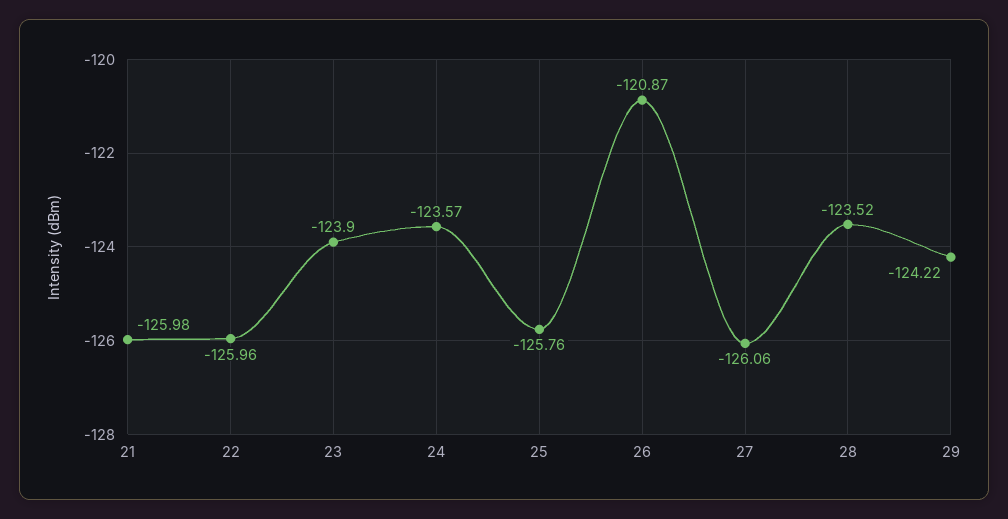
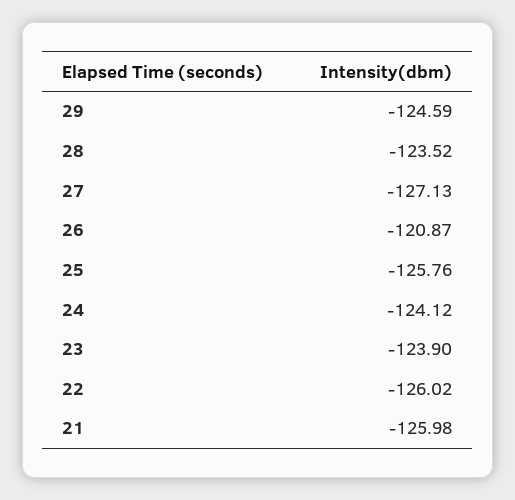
  {
    "21": -125.98,
-   "22": -125.96,
+   "22": -126.02,
    "23": -123.9,
-   "24": -123.57,
+   "24": -124.12,
    "25": -125.76,
    "26": -120.87,
-   "27": -126.06,
+   "27": -127.13,
    "28": -123.52,
-   "29": -124.22
+   "29": -124.59
  }

